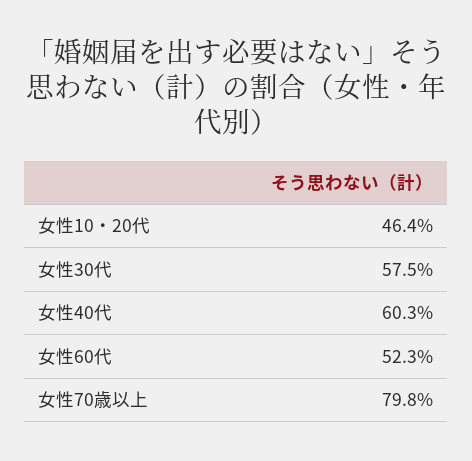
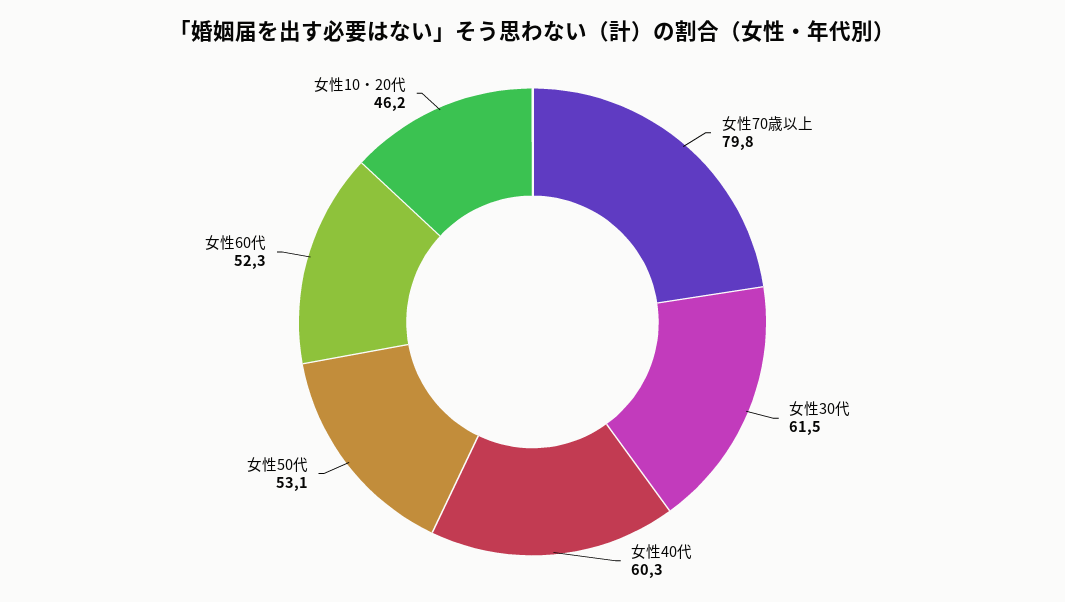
  {
-   "女性10・20代": 46.4,
+   "女性10・20代": 46.2,
-   "女性30代": 57.5,
+   "女性30代": 61.5,
    "女性40代": 60.3,
    "女性60代": 52.3,
-   "女性70歳以上": 79.8
+   "女性70歳以上": 79.8,
+   "女性50代": 53.1
  }

